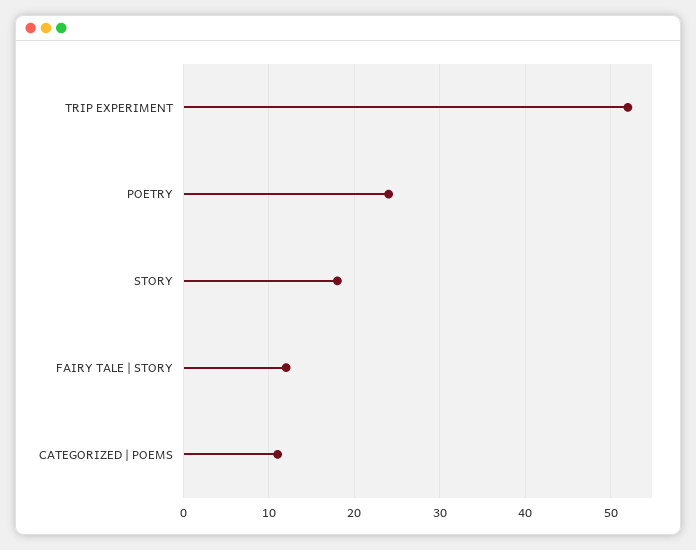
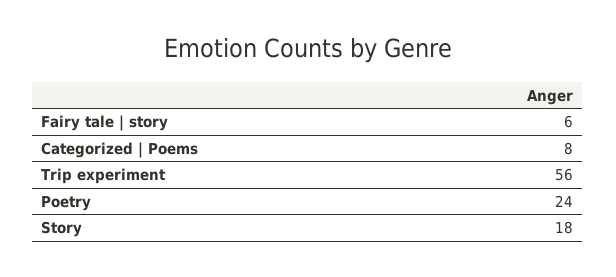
  {
-   "TRIP EXPERIMENT": 52,
+   "TRIP EXPERIMENT": 56,
    "POETRY": 24,
    "STORY": 18,
-   "FAIRY TALE | STORY": 12,
+   "FAIRY TALE | STORY": 6,
-   "CATEGORIZED | POEMS": 11
+   "CATEGORIZED | POEMS": 8
  }

